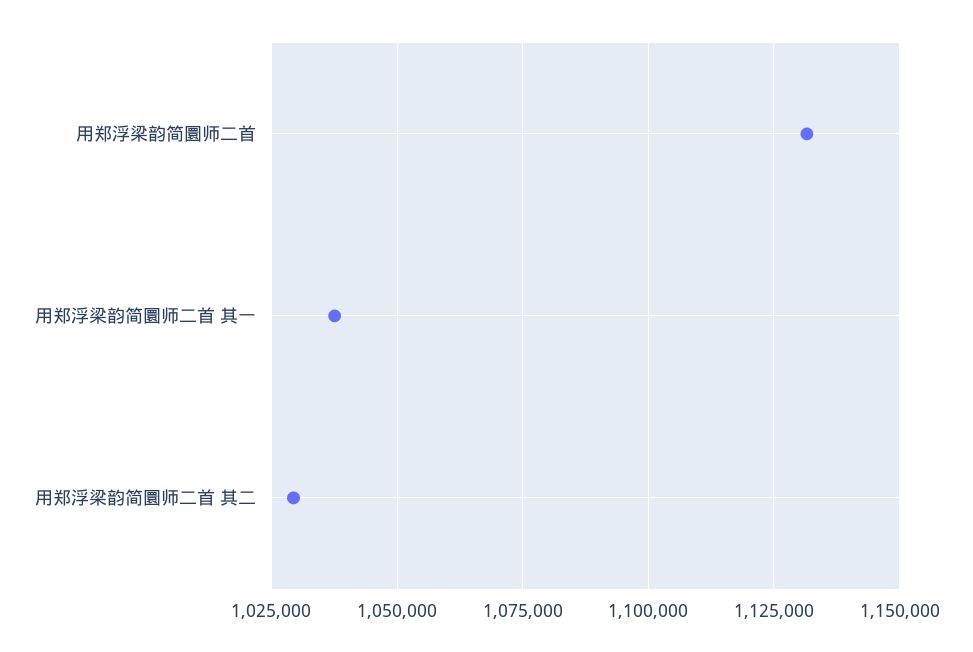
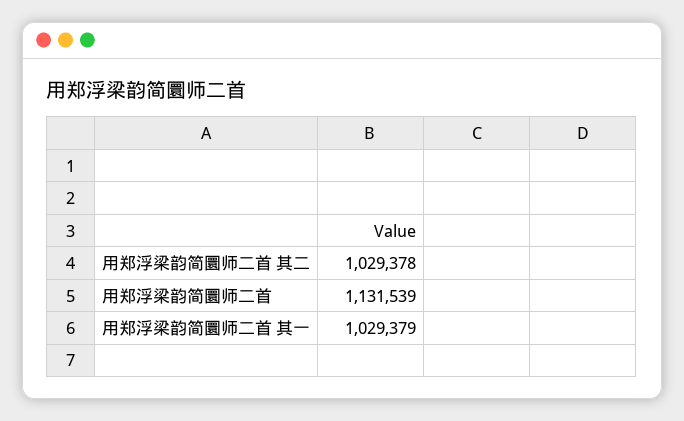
  {
    "用郑浮梁韵简圜师二首": 1131539,
-   "用郑浮梁韵简圜师二首 其一": 1037500,
+   "用郑浮梁韵简圜师二首 其一": 1029379,
    "用郑浮梁韵简圜师二首 其二": 1029378
  }

